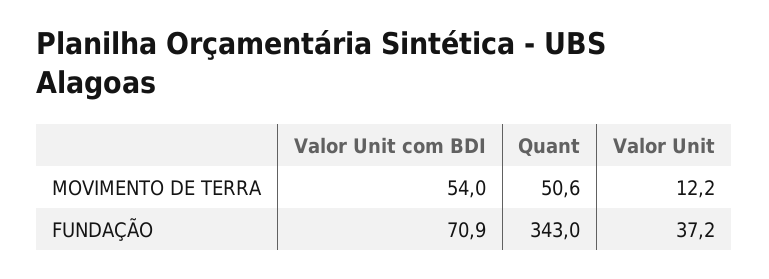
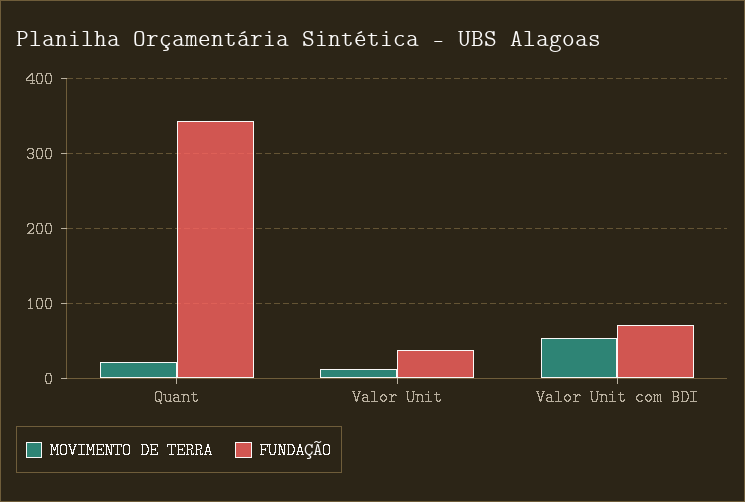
  {
    "MOVIMENTO DE TERRA": {
      "Valor Unit com BDI": 54,
-     "Quant": 50.6,
+     "Quant": 20,
      "Valor Unit": 12.2
    },
    "FUNDAÇÃO": {
      "Valor Unit com BDI": 70.9,
      "Quant": 343,
      "Valor Unit": 37.2
    }
  }

